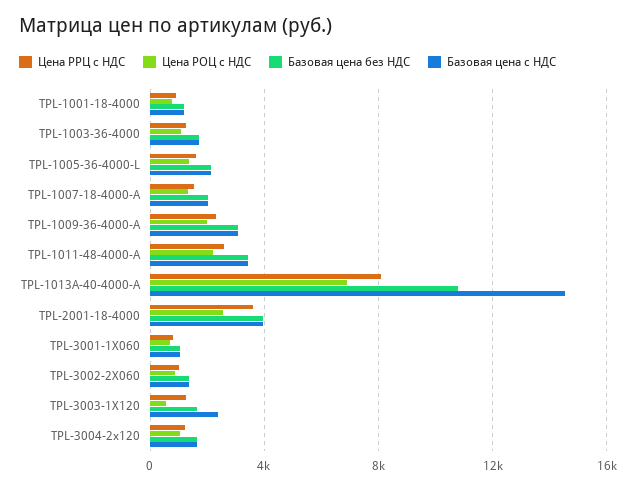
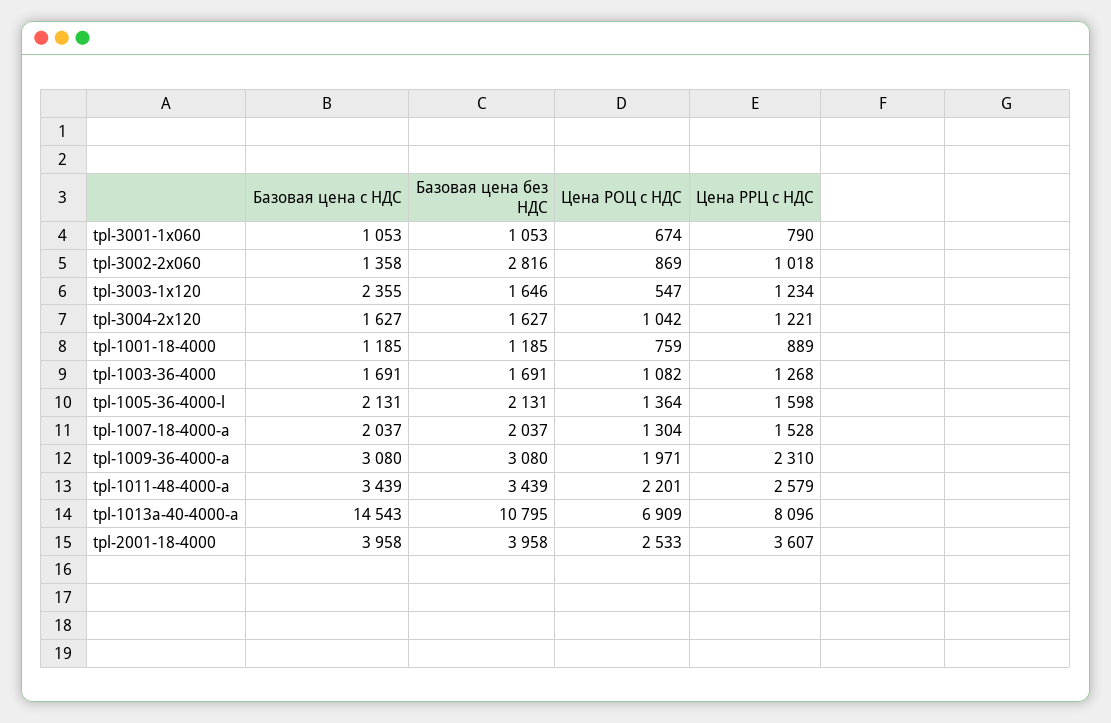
  {
    "Цена РРЦ с НДС": {
      "TPL-1001-18-4000": 889,
      "TPL-1003-36-4000": 1268,
      "TPL-1005-36-4000-L": 1598,
      "TPL-1007-18-4000-A": 1528,
      "TPL-1009-36-4000-A": 2310,
      "TPL-1011-48-4000-A": 2579,
      "TPL-1013A-40-4000-A": 8096,
      "TPL-2001-18-4000": 3607,
      "TPL-3001-1X060": 790,
      "TPL-3002-2X060": 1018,
      "TPL-3003-1X120": 1234,
      "TPL-3004-2x120": 1221
    },
    "Цена РОЦ с НДС": {
      "TPL-1001-18-4000": 759,
      "TPL-1003-36-4000": 1082,
      "TPL-1005-36-4000-L": 1364,
      "TPL-1007-18-4000-A": 1304,
      "TPL-1009-36-4000-A": 1971,
      "TPL-1011-48-4000-A": 2201,
      "TPL-1013A-40-4000-A": 6909,
      "TPL-2001-18-4000": 2533,
      "TPL-3001-1X060": 674,
      "TPL-3002-2X060": 869,
      "TPL-3003-1X120": 547,
      "TPL-3004-2x120": 1042
    },
    "Базовая цена без НДС": {
      "TPL-1001-18-4000": 1185,
      "TPL-1003-36-4000": 1691,
      "TPL-1005-36-4000-L": 2131,
      "TPL-1007-18-4000-A": 2037,
      "TPL-1009-36-4000-A": 3080,
      "TPL-1011-48-4000-A": 3439,
      "TPL-1013A-40-4000-A": 10795,
      "TPL-2001-18-4000": 3958,
      "TPL-3001-1X060": 1053,
-     "TPL-3002-2X060": 1500,
+     "TPL-3002-2X060": 2816,
      "TPL-3003-1X120": 1646,
      "TPL-3004-2x120": 1627
    },
    "Базовая цена с НДС": {
      "TPL-1001-18-4000": 1185,
      "TPL-1003-36-4000": 1691,
      "TPL-1005-36-4000-L": 2131,
      "TPL-1007-18-4000-A": 2037,
      "TPL-1009-36-4000-A": 3080,
      "TPL-1011-48-4000-A": 3439,
      "TPL-1013A-40-4000-A": 14543,
      "TPL-2001-18-4000": 3958,
      "TPL-3001-1X060": 1053,
      "TPL-3002-2X060": 1358,
      "TPL-3003-1X120": 2355,
      "TPL-3004-2x120": 1627
    }
  }

